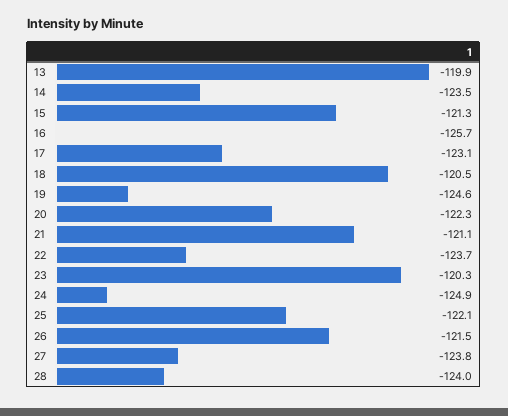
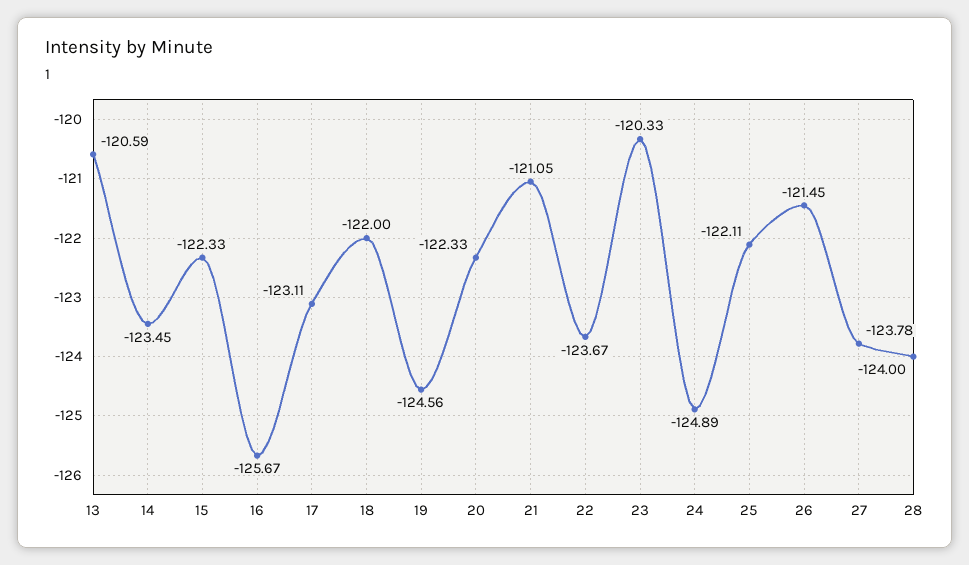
  {
-   "13": -119.9,
+   "13": -120.59,
    "14": -123.45,
-   "15": -121.3,
+   "15": -122.33,
    "16": -125.67,
    "17": -123.11,
-   "18": -120.5,
+   "18": -122,
    "19": -124.56,
    "20": -122.33,
    "21": -121.05,
    "22": -123.67,
    "23": -120.33,
    "24": -124.89,
    "25": -122.11,
    "26": -121.45,
    "27": -123.78,
    "28": -124
  }

